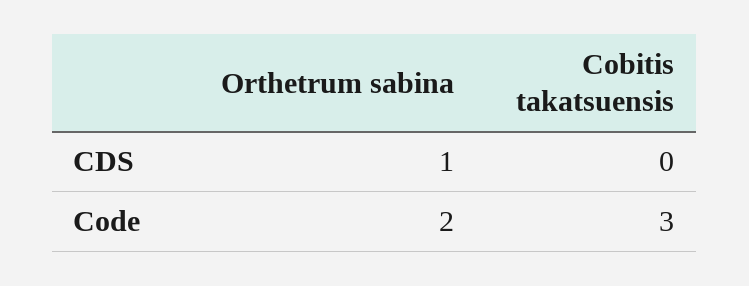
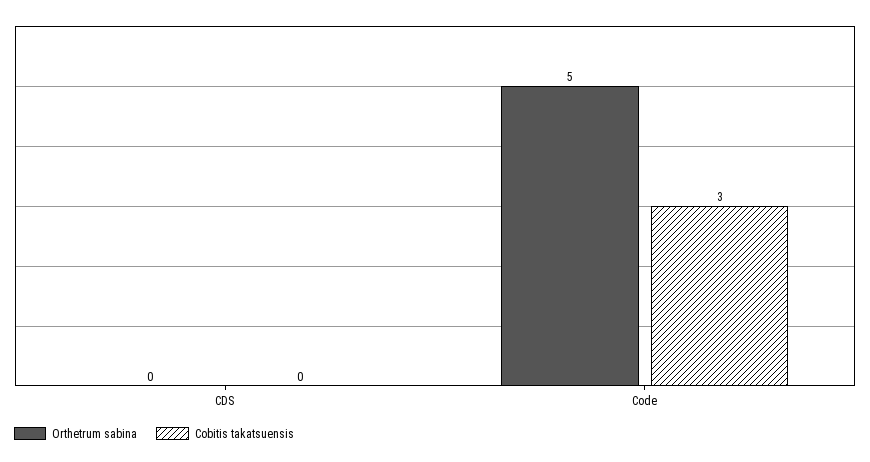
  {
    "Orthetrum sabina": {
-     "CDS": 1,
+     "CDS": 0,
-     "Code": 2
+     "Code": 5
    },
    "Cobitis takatsuensis": {
      "CDS": 0,
      "Code": 3
    }
  }

